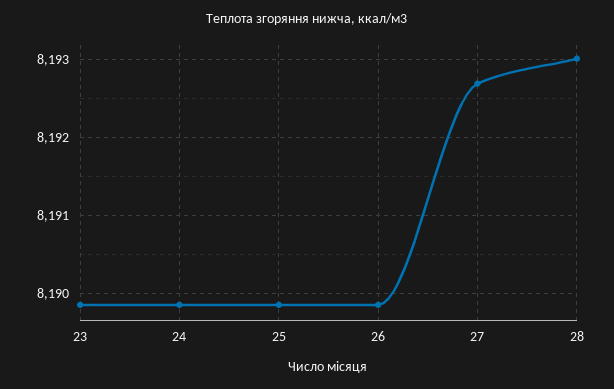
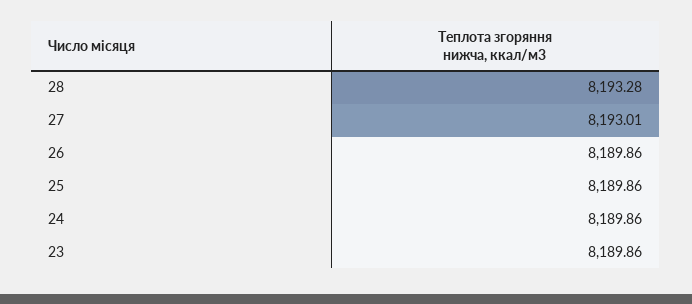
  {
    "23": 8189.86,
    "24": 8189.86,
    "25": 8189.86,
    "26": 8189.86,
-   "27": 8192.7,
+   "27": 8193.01,
-   "28": 8193
+   "28": 8193.28
  }

